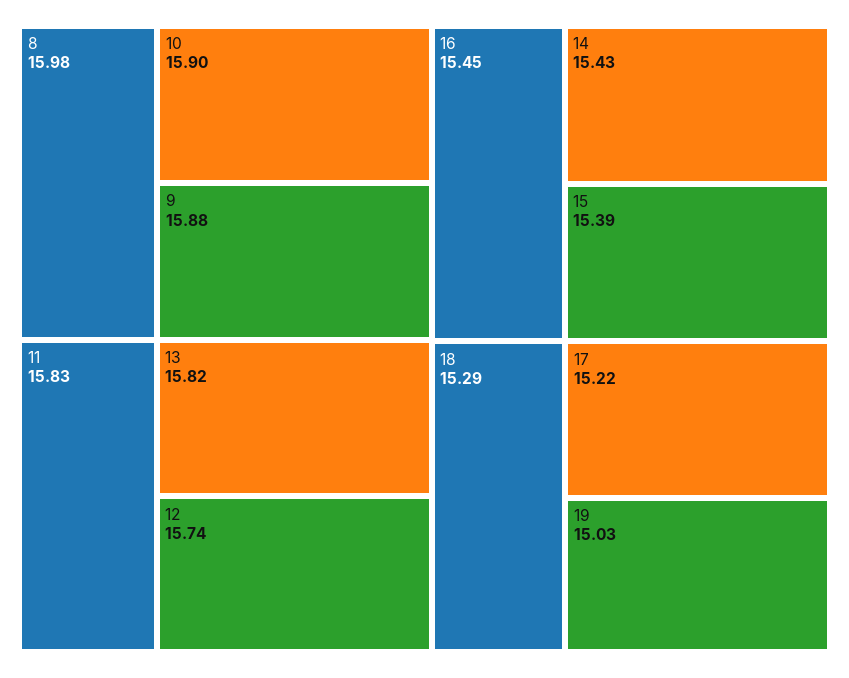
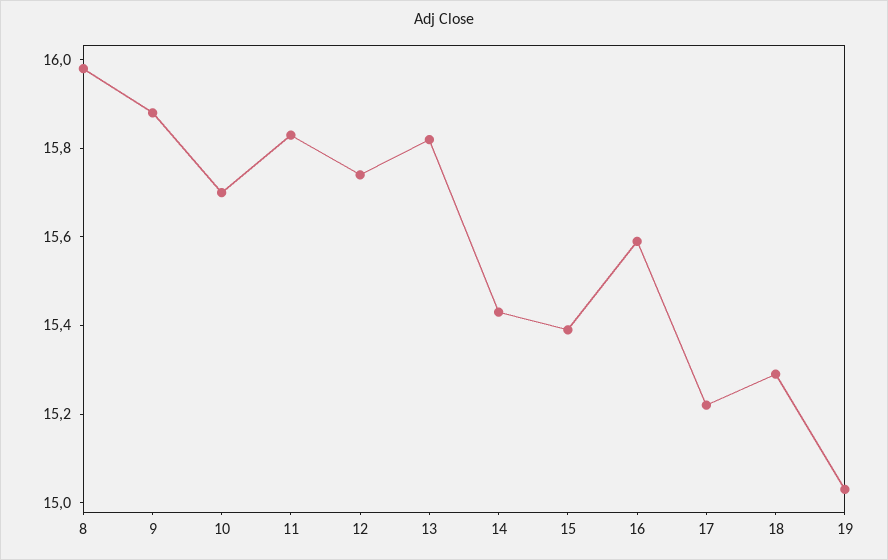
  {
    "8": 15.98,
-   "10": 15.9,
+   "10": 15.7,
    "9": 15.88,
    "11": 15.83,
    "13": 15.82,
    "12": 15.74,
-   "16": 15.45,
+   "16": 15.6,
    "14": 15.43,
    "15": 15.39,
    "18": 15.29,
    "17": 15.22,
    "19": 15.03
  }

